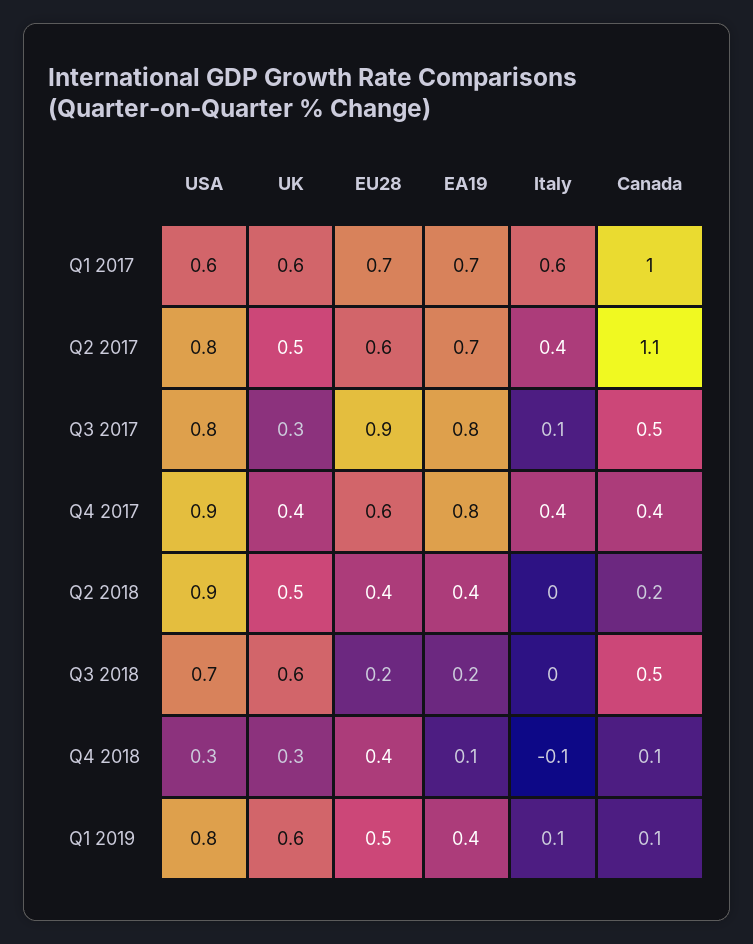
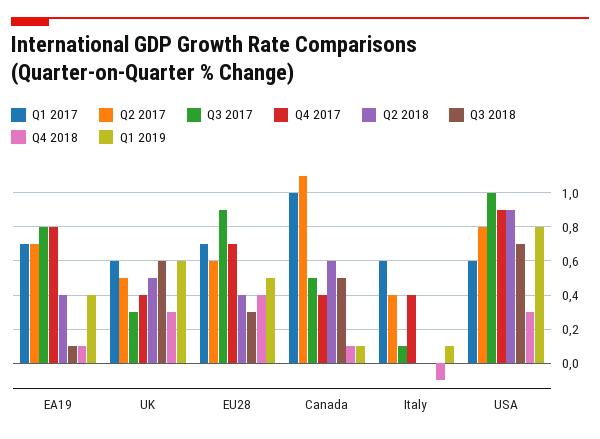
  {
    "Q1 2017": {
      "USA": 0.6,
      "UK": 0.6,
      "EU28": 0.7,
      "EA19": 0.7,
      "Italy": 0.6,
      "Canada": 1
    },
    "Q2 2017": {
      "USA": 0.8,
      "UK": 0.5,
      "EU28": 0.6,
      "EA19": 0.7,
      "Italy": 0.4,
      "Canada": 1.1
    },
    "Q3 2017": {
-     "USA": 0.8,
+     "USA": 1,
      "UK": 0.3,
      "EU28": 0.9,
      "EA19": 0.8,
      "Italy": 0.1,
      "Canada": 0.5
    },
    "Q4 2017": {
      "USA": 0.9,
      "UK": 0.4,
-     "EU28": 0.6,
+     "EU28": 0.7,
      "EA19": 0.8,
      "Italy": 0.4,
      "Canada": 0.4
    },
    "Q2 2018": {
      "USA": 0.9,
      "UK": 0.5,
      "EU28": 0.4,
      "EA19": 0.4,
      "Italy": 0,
-     "Canada": 0.2
+     "Canada": 0.6
    },
    "Q3 2018": {
      "USA": 0.7,
      "UK": 0.6,
-     "EU28": 0.2,
+     "EU28": 0.3,
-     "EA19": 0.2,
+     "EA19": 0.1,
      "Italy": 0,
      "Canada": 0.5
    },
    "Q4 2018": {
      "USA": 0.3,
      "UK": 0.3,
      "EU28": 0.4,
      "EA19": 0.1,
      "Italy": -0.1,
      "Canada": 0.1
    },
    "Q1 2019": {
      "USA": 0.8,
      "UK": 0.6,
      "EU28": 0.5,
      "EA19": 0.4,
      "Italy": 0.1,
      "Canada": 0.1
    }
  }

